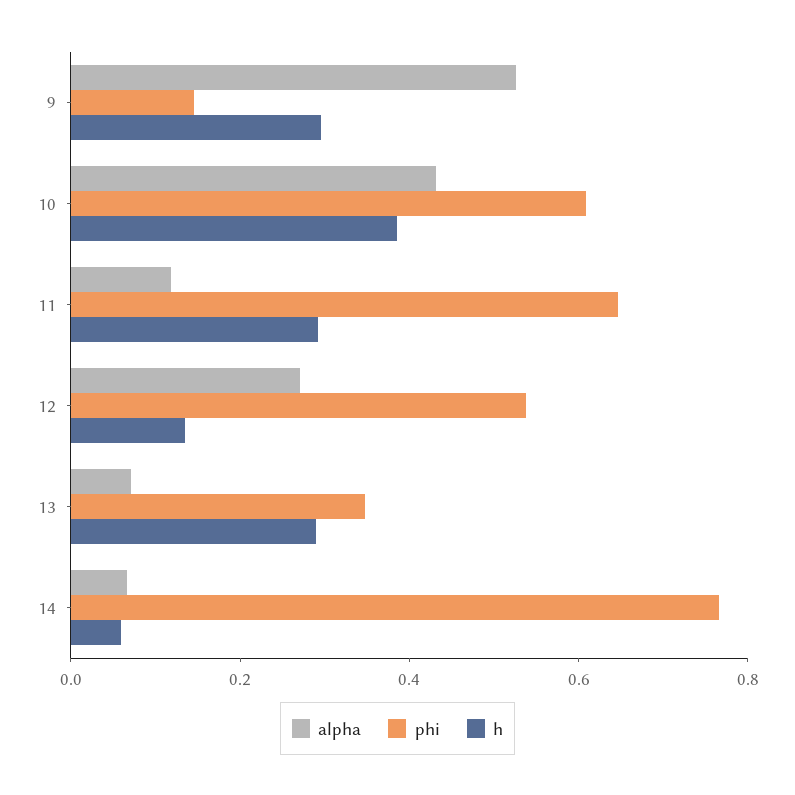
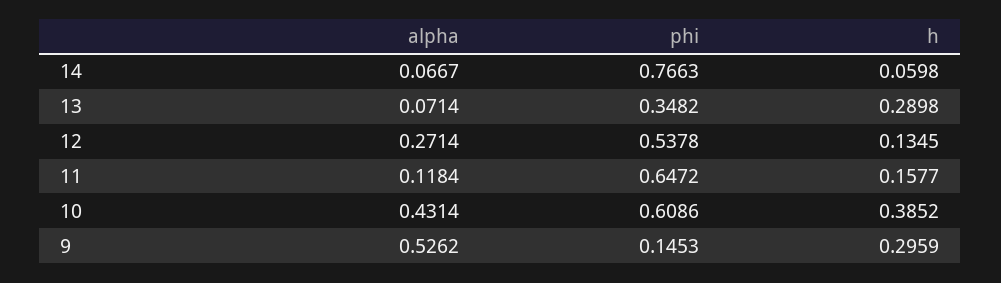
  {
    "alpha": {
      "9": 0.5262,
      "10": 0.4314,
      "11": 0.1184,
      "12": 0.2714,
      "13": 0.0714,
      "14": 0.0667
    },
    "phi": {
      "9": 0.1453,
      "10": 0.6086,
      "11": 0.6472,
      "12": 0.5378,
      "13": 0.3482,
      "14": 0.7663
    },
    "h": {
      "9": 0.2959,
      "10": 0.3852,
-     "11": 0.3,
+     "11": 0.1577,
      "12": 0.1345,
      "13": 0.2898,
      "14": 0.0598
    }
  }

